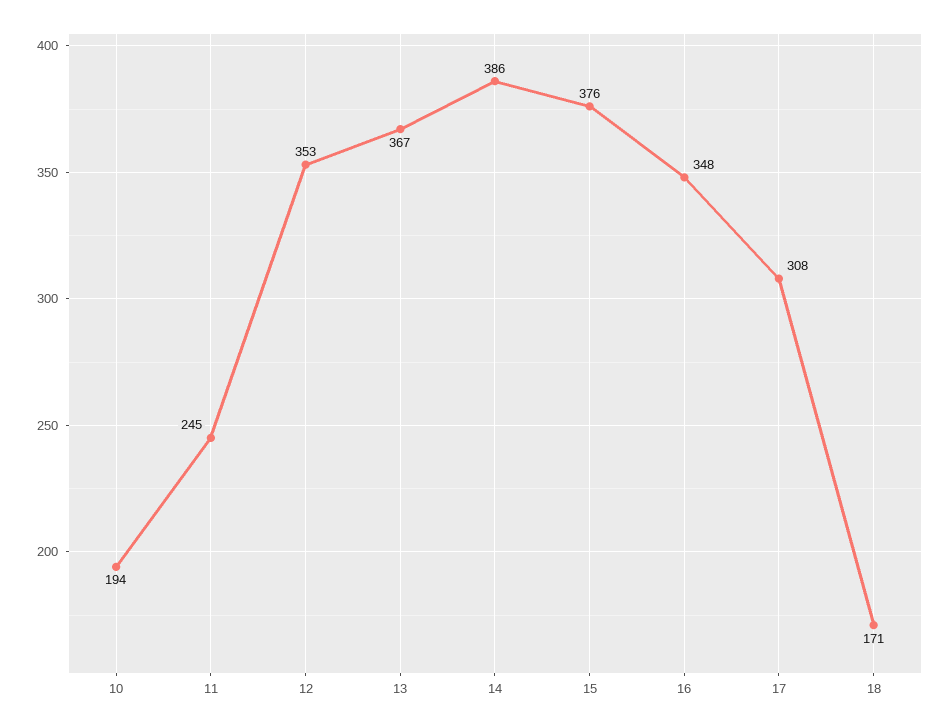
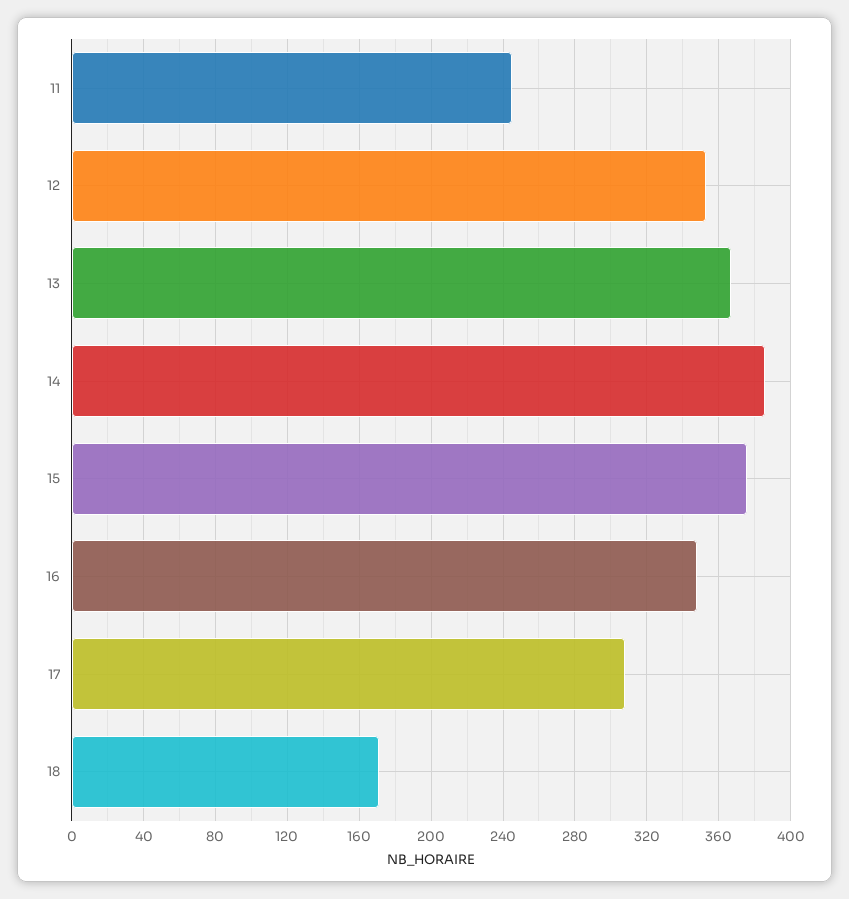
  {
-   "10": 194,
    "11": 245,
    "12": 353,
    "13": 367,
    "14": 386,
    "15": 376,
    "16": 348,
    "17": 308,
    "18": 171
  }

